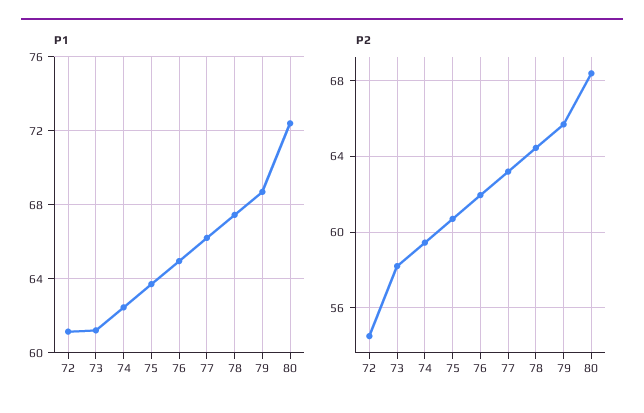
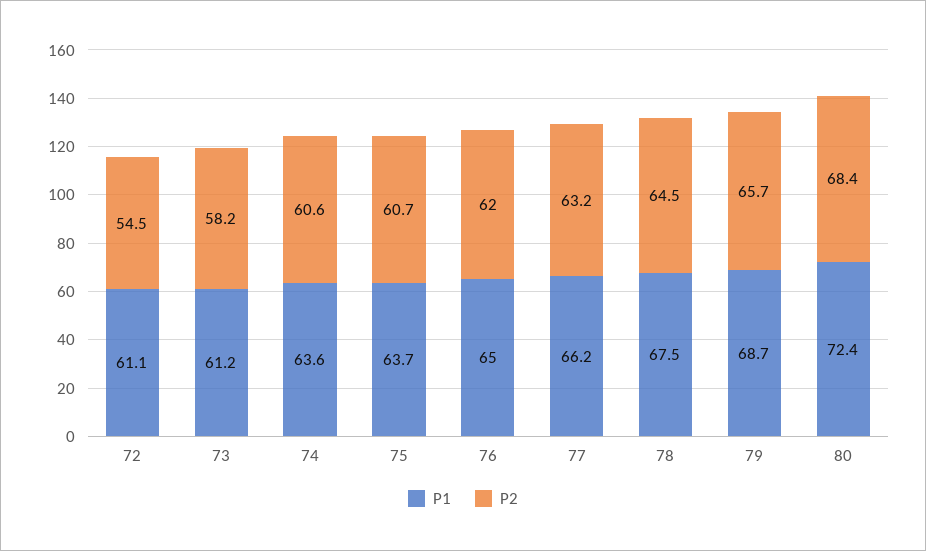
  {
    "P1": {
      "72": 61.1,
      "73": 61.2,
-     "74": 62.5,
+     "74": 63.6,
      "75": 63.7,
      "76": 65,
      "77": 66.2,
      "78": 67.5,
      "79": 68.7,
      "80": 72.4
    },
    "P2": {
      "72": 54.5,
      "73": 58.2,
-     "74": 59.5,
+     "74": 60.6,
      "75": 60.7,
      "76": 62,
      "77": 63.2,
      "78": 64.5,
      "79": 65.7,
      "80": 68.4
    }
  }

